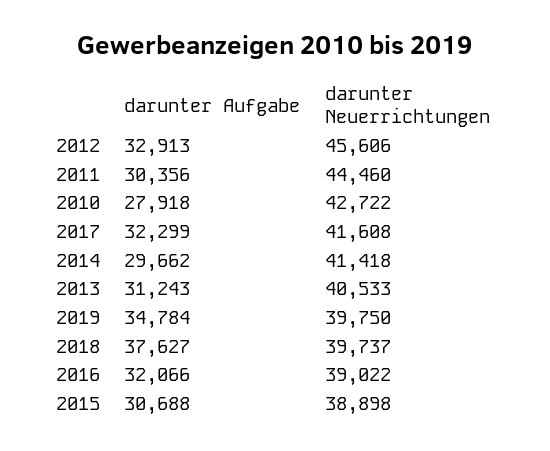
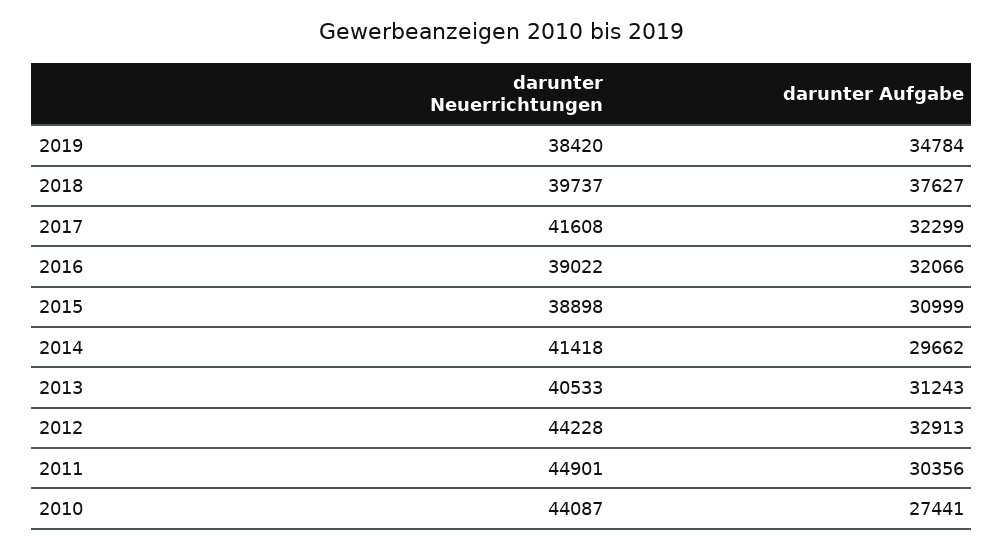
  {
    "darunter Aufgabe": {
      "2012": 32913,
      "2011": 30356,
-     "2010": 27918,
+     "2010": 27441,
      "2017": 32299,
      "2014": 29662,
      "2013": 31243,
      "2019": 34784,
      "2018": 37627,
      "2016": 32066,
-     "2015": 30688
+     "2015": 30999
    },
    "darunter Neuerrichtungen": {
-     "2012": 45606,
+     "2012": 44228,
-     "2011": 44460,
+     "2011": 44901,
-     "2010": 42722,
+     "2010": 44087,
      "2017": 41608,
      "2014": 41418,
      "2013": 40533,
-     "2019": 39750,
+     "2019": 38420,
      "2018": 39737,
      "2016": 39022,
      "2015": 38898
    }
  }

